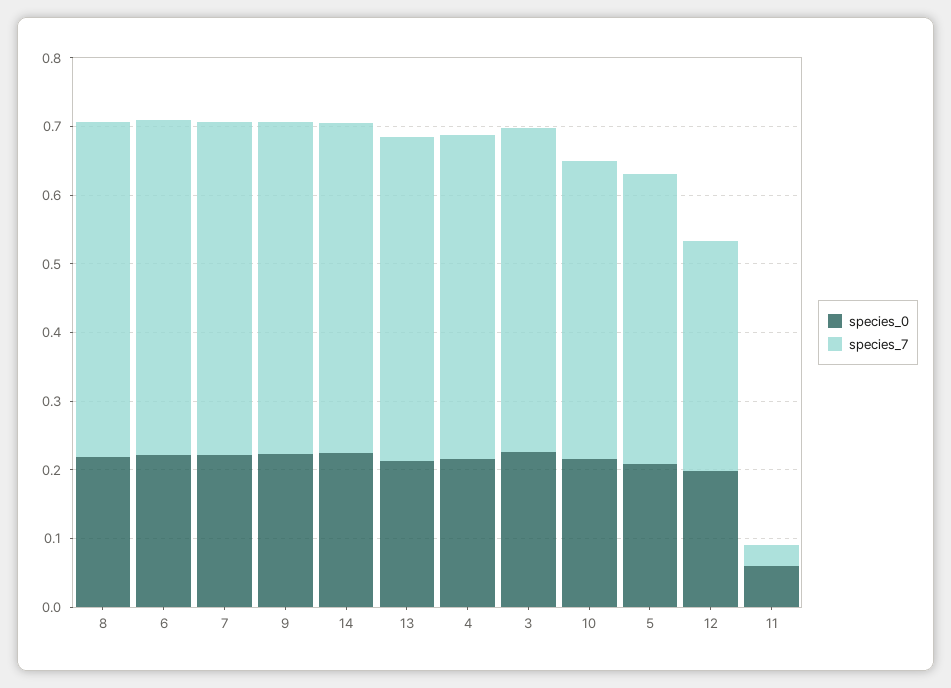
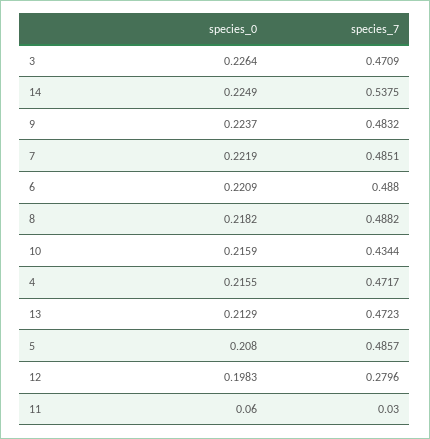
  {
    "species_0": {
      "8": 0.2182,
      "6": 0.2209,
      "7": 0.2219,
      "9": 0.2237,
      "14": 0.2249,
      "13": 0.2129,
      "4": 0.2155,
      "3": 0.2264,
      "10": 0.2159,
      "5": 0.208,
      "12": 0.1983,
      "11": 0.06
    },
    "species_7": {
      "8": 0.4882,
      "6": 0.488,
      "7": 0.4851,
      "9": 0.4832,
-     "14": 0.48,
+     "14": 0.5375,
      "13": 0.4723,
      "4": 0.4717,
      "3": 0.4709,
      "10": 0.4344,
-     "5": 0.42,
+     "5": 0.4857,
-     "12": 0.34,
+     "12": 0.2796,
      "11": 0.03
    }
  }

